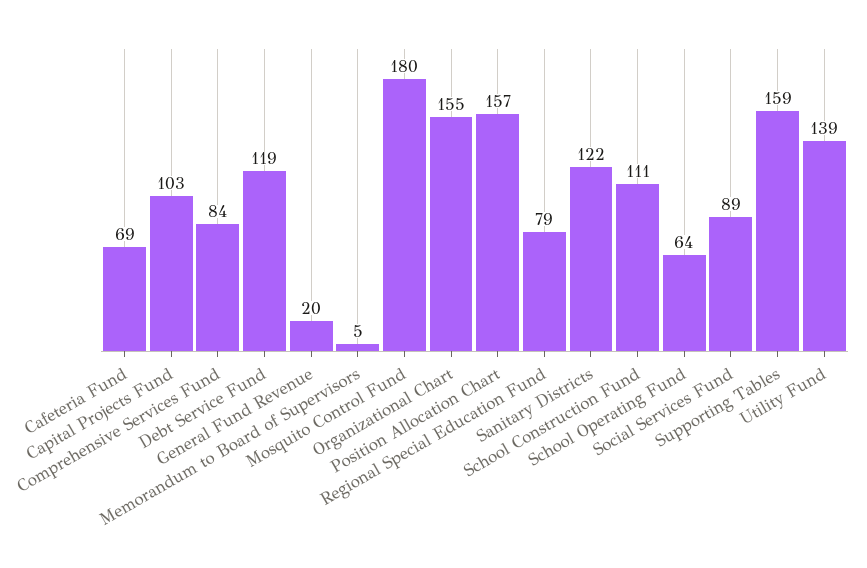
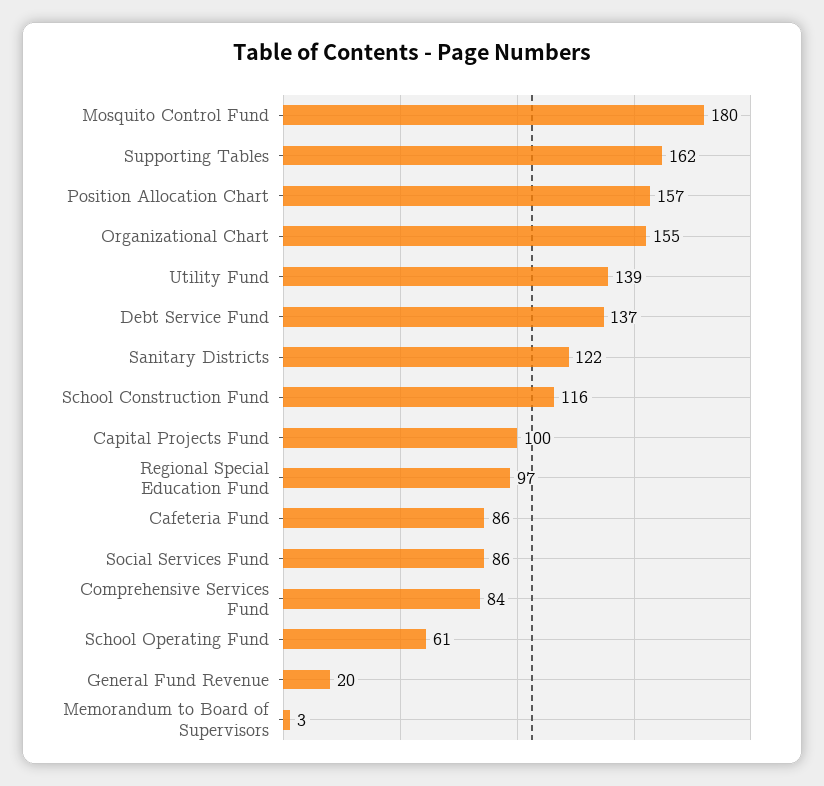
  {
-   "Cafeteria Fund": 69,
+   "Cafeteria Fund": 86,
-   "Capital Projects Fund": 103,
+   "Capital Projects Fund": 100,
    "Comprehensive Services Fund": 84,
-   "Debt Service Fund": 119,
+   "Debt Service Fund": 137,
    "General Fund Revenue": 20,
-   "Memorandum to Board of Supervisors": 5,
+   "Memorandum to Board of Supervisors": 3,
    "Mosquito Control Fund": 180,
    "Organizational Chart": 155,
    "Position Allocation Chart": 157,
-   "Regional Special Education Fund": 79,
+   "Regional Special Education Fund": 97,
    "Sanitary Districts": 122,
-   "School Construction Fund": 111,
+   "School Construction Fund": 116,
-   "School Operating Fund": 64,
+   "School Operating Fund": 61,
-   "Social Services Fund": 89,
+   "Social Services Fund": 86,
-   "Supporting Tables": 159,
+   "Supporting Tables": 162,
    "Utility Fund": 139
  }

